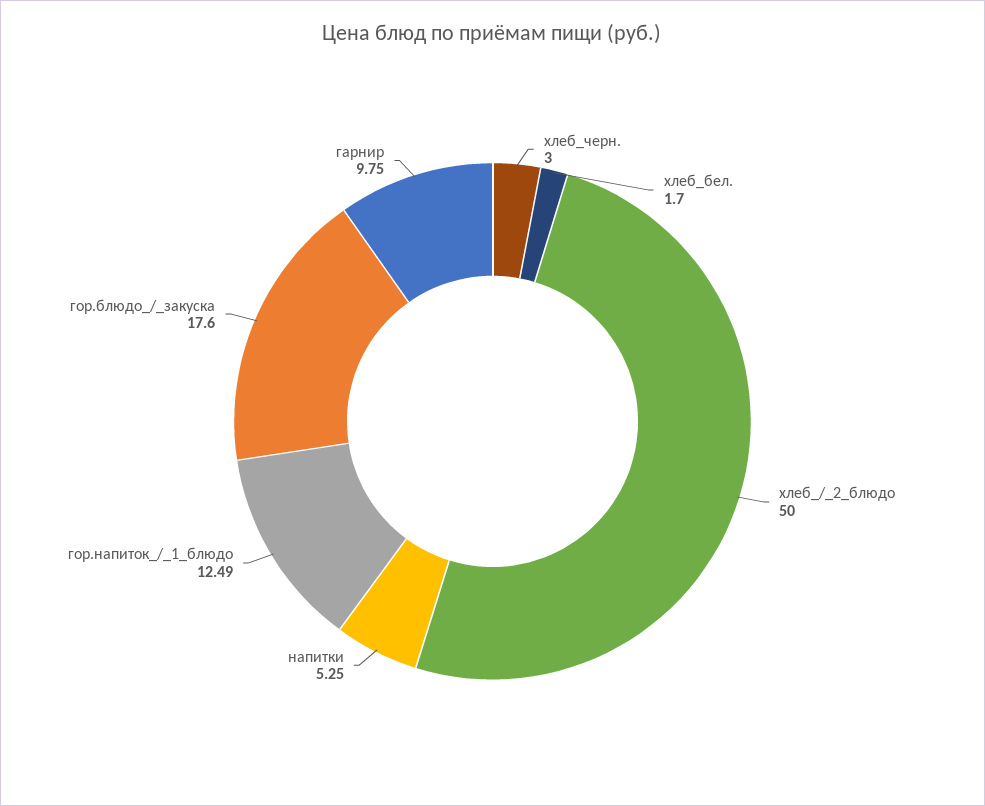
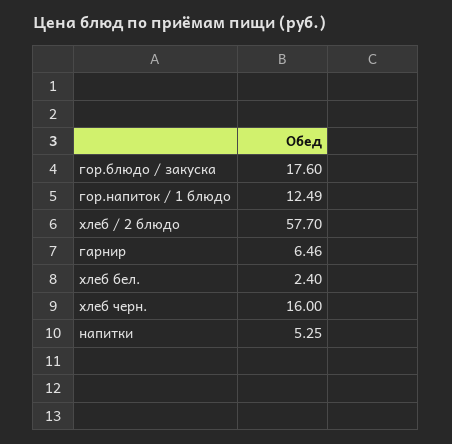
  {
-   "хлеб_черн.": 3,
+   "хлеб_черн.": 16,
-   "хлеб_бел.": 1.7,
+   "хлеб_бел.": 2.4,
-   "хлеб_/_2_блюдо": 50,
+   "хлеб_/_2_блюдо": 57.7,
    "напитки": 5.25,
    "гор.напиток_/_1_блюдо": 12.49,
    "гор.блюдо_/_закуска": 17.6,
-   "гарнир": 9.75
+   "гарнир": 6.46
  }

